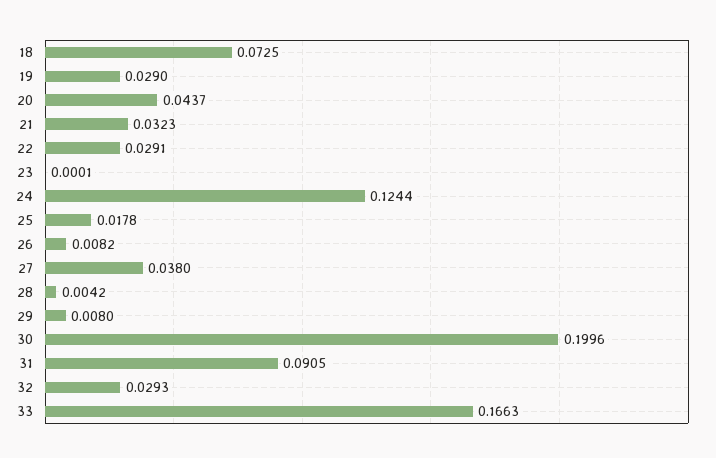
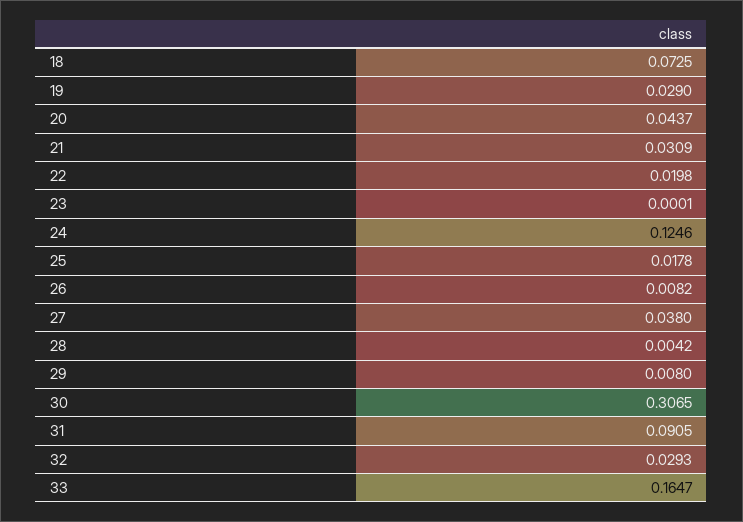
  {
    "18": 0.0725,
    "19": 0.029,
    "20": 0.0437,
-   "21": 0.0323,
+   "21": 0.0309,
-   "22": 0.0291,
+   "22": 0.0198,
    "23": 0.0001,
-   "24": 0.1244,
+   "24": 0.1246,
    "25": 0.0178,
    "26": 0.0082,
    "27": 0.038,
    "28": 0.0042,
    "29": 0.008,
-   "30": 0.1996,
+   "30": 0.3065,
    "31": 0.0905,
    "32": 0.0293,
-   "33": 0.1663
+   "33": 0.1647
  }

